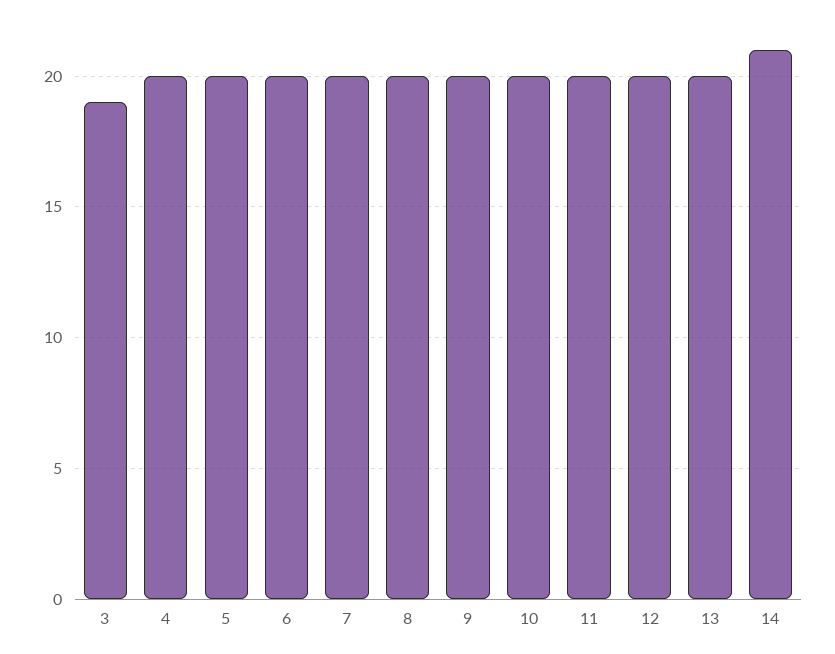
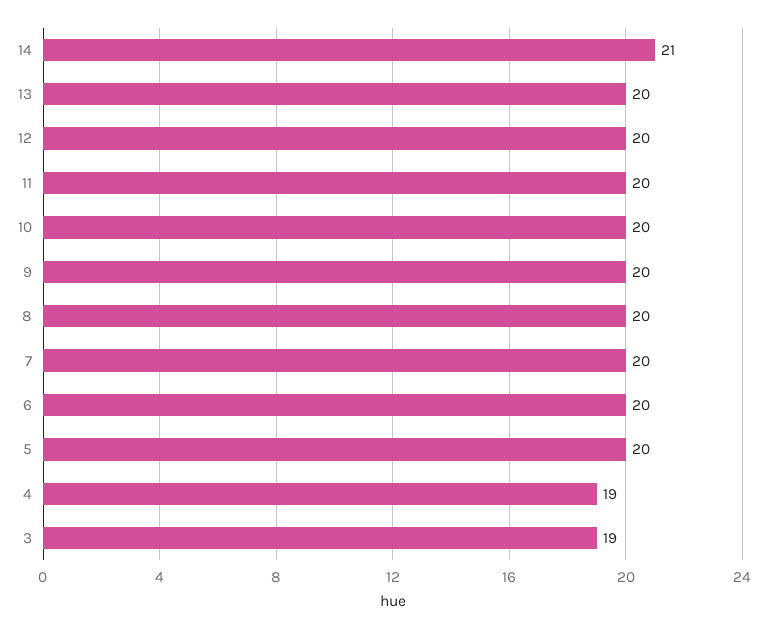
  {
    "3": 19,
-   "4": 20,
+   "4": 19,
    "5": 20,
    "6": 20,
    "7": 20,
    "8": 20,
    "9": 20,
    "10": 20,
    "11": 20,
    "12": 20,
    "13": 20,
    "14": 21
  }

